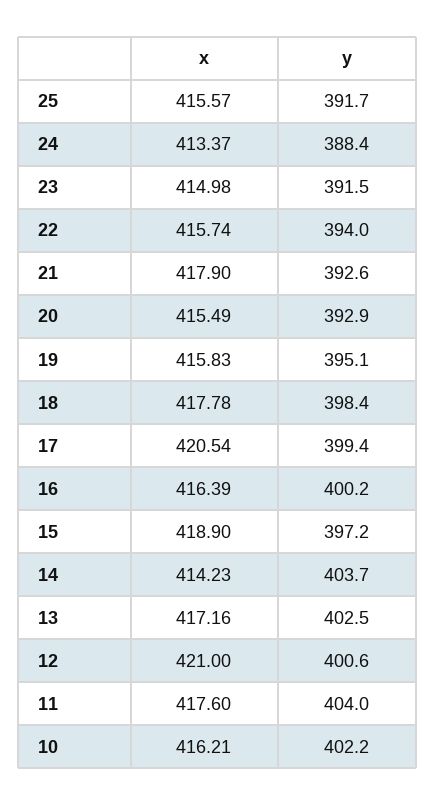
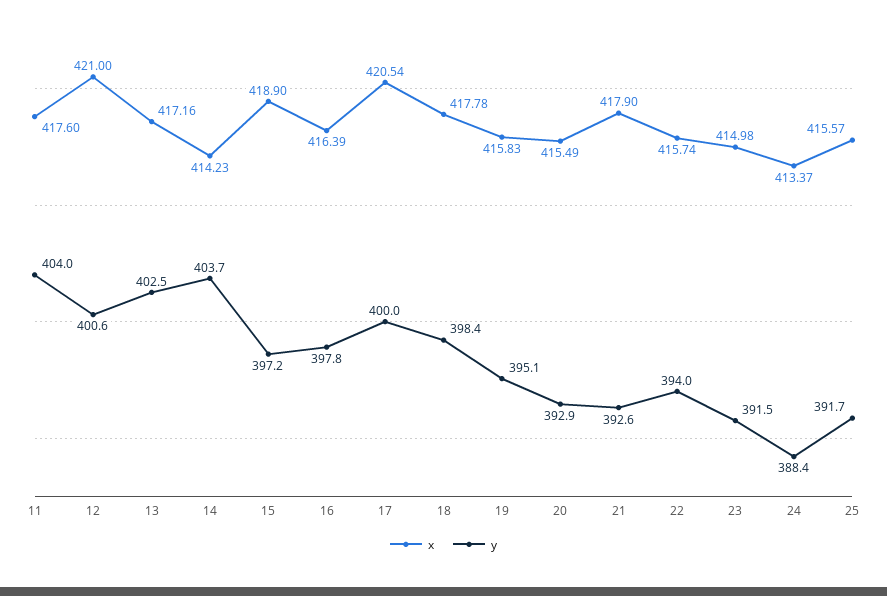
  {
    "x": {
      "25": 415.57,
      "24": 413.37,
      "23": 414.98,
      "22": 415.74,
      "21": 417.9,
      "20": 415.49,
      "19": 415.83,
      "18": 417.78,
      "17": 420.54,
      "16": 416.39,
      "15": 418.9,
      "14": 414.23,
      "13": 417.16,
      "12": 421,
-     "11": 417.6,
+     "11": 417.6
-     "10": 416.21
    },
    "y": {
      "25": 391.7,
      "24": 388.4,
      "23": 391.5,
      "22": 394,
      "21": 392.6,
      "20": 392.9,
      "19": 395.1,
      "18": 398.4,
-     "17": 399.4,
+     "17": 400,
-     "16": 400.2,
+     "16": 397.8,
      "15": 397.2,
      "14": 403.7,
      "13": 402.5,
      "12": 400.6,
-     "11": 404,
+     "11": 404
-     "10": 402.2
    }
  }

